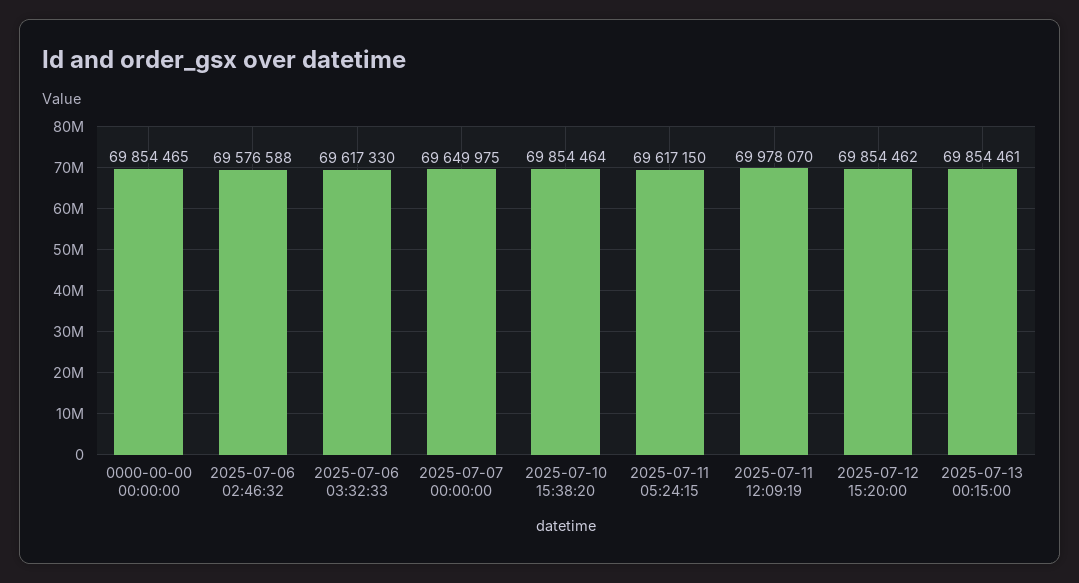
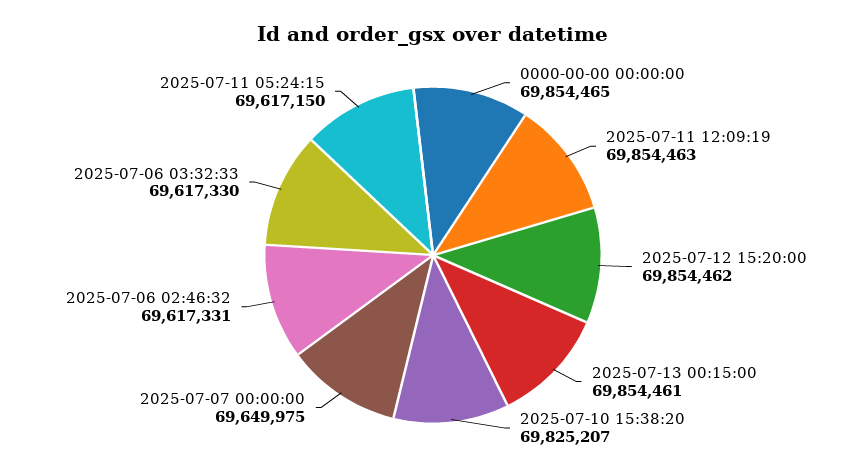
  {
    "0000-00-00 00:00:00": 69854465,
-   "2025-07-06 02:46:32": 69576588,
+   "2025-07-06 02:46:32": 69617331,
    "2025-07-06 03:32:33": 69617330,
    "2025-07-07 00:00:00": 69649975,
-   "2025-07-10 15:38:20": 69854464,
+   "2025-07-10 15:38:20": 69825207,
    "2025-07-11 05:24:15": 69617150,
-   "2025-07-11 12:09:19": 69978070,
+   "2025-07-11 12:09:19": 69854463,
    "2025-07-12 15:20:00": 69854462,
    "2025-07-13 00:15:00": 69854461
  }

